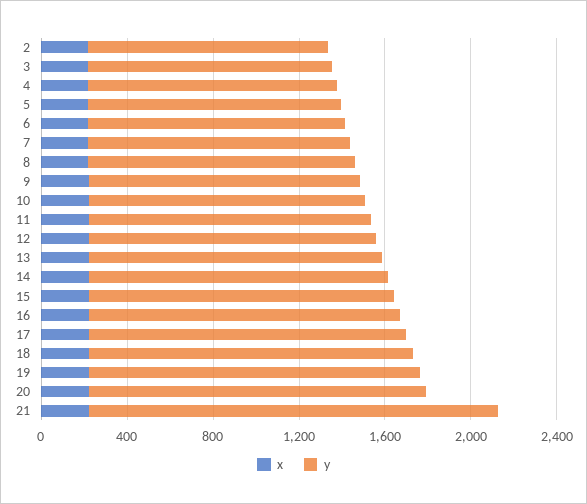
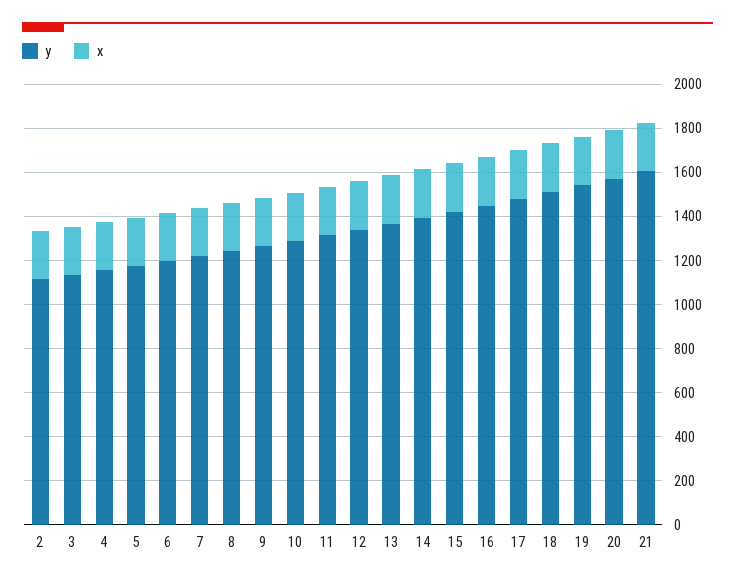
  {
    "x": {
      "2": 200,
      "3": 200,
      "4": 200,
      "5": 200,
      "6": 200,
      "7": 200,
      "8": 200,
      "9": 200,
      "10": 200,
      "11": 200,
      "12": 200,
      "13": 200,
      "14": 200,
      "15": 200,
      "16": 200,
      "17": 200,
      "18": 200,
      "19": 200,
      "20": 200,
      "21": 200
    },
    "y": {
      "2": 1100,
      "3": 1150,
      "4": 1150,
      "5": 1200,
      "6": 1200,
      "7": 1200,
      "8": 1250,
      "9": 1250,
      "10": 1300,
      "11": 1300,
      "12": 1350,
      "13": 1350,
      "14": 1400,
      "15": 1400,
      "16": 1450,
      "17": 1500,
      "18": 1500,
      "19": 1550,
      "20": 1550,
-     "21": 1900
+     "21": 1600
    }
  }

